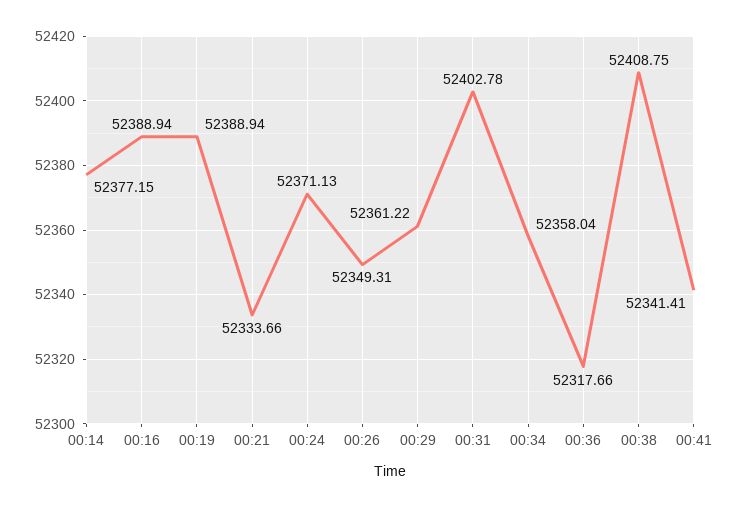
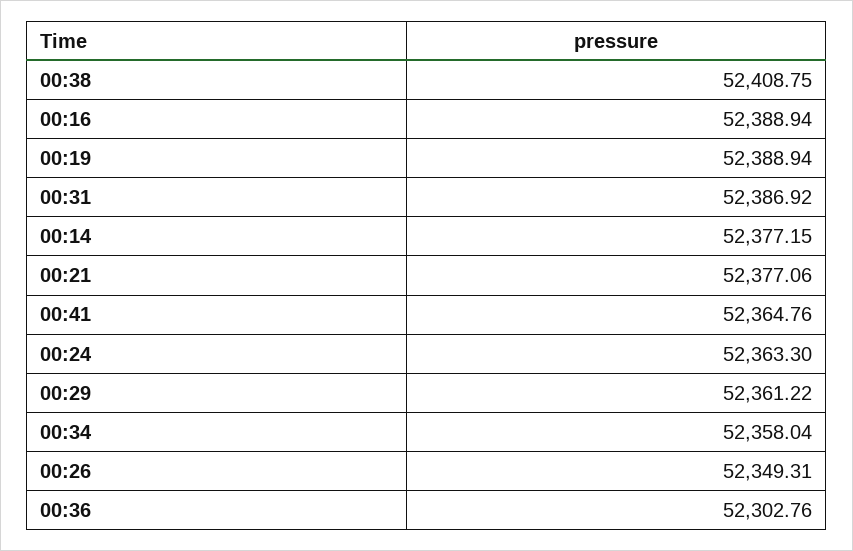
  {
    "00:14": 52377.15,
    "00:16": 52388.94,
    "00:19": 52388.94,
-   "00:21": 52333.66,
+   "00:21": 52377.06,
-   "00:24": 52371.13,
+   "00:24": 52363.3,
    "00:26": 52349.31,
    "00:29": 52361.22,
-   "00:31": 52402.78,
+   "00:31": 52386.92,
    "00:34": 52358.04,
-   "00:36": 52317.66,
+   "00:36": 52302.76,
    "00:38": 52408.75,
-   "00:41": 52341.41
+   "00:41": 52364.76
  }

